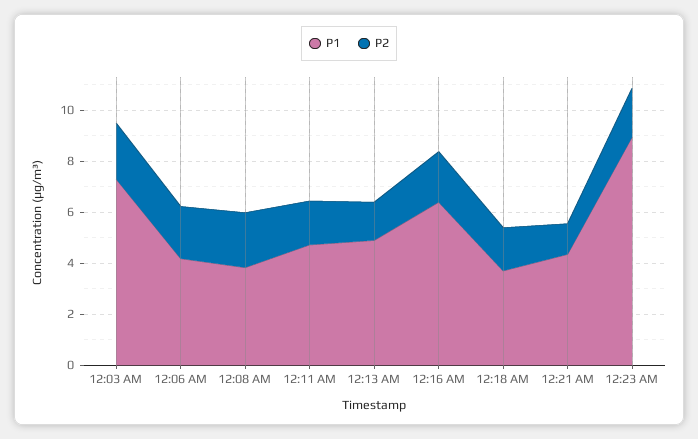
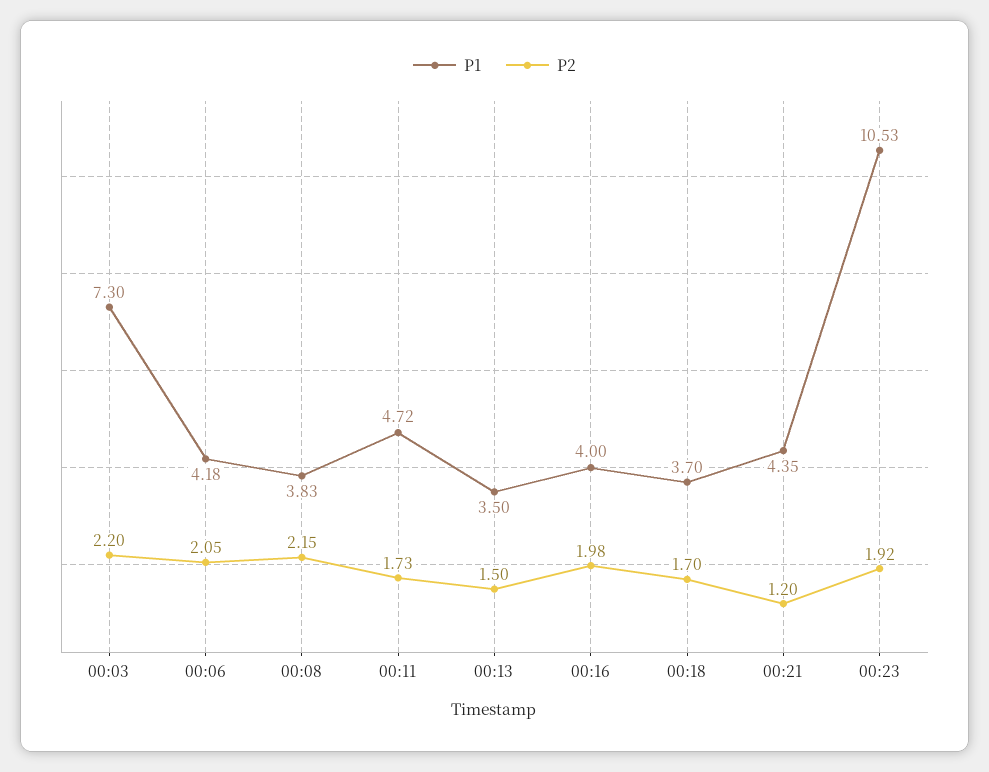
  {
    "P1": {
      "12:03 AM": 7.3,
      "12:06 AM": 4.18,
      "12:08 AM": 3.83,
      "12:11 AM": 4.72,
-     "12:13 AM": 5,
+     "12:13 AM": 3.5,
-     "12:16 AM": 6.5,
+     "12:16 AM": 4,
      "12:18 AM": 3.7,
      "12:21 AM": 4.35,
-     "12:23 AM": 9
+     "12:23 AM": 10.53
    },
    "P2": {
      "12:03 AM": 2.2,
      "12:06 AM": 2.05,
      "12:08 AM": 2.15,
      "12:11 AM": 1.73,
      "12:13 AM": 1.5,
      "12:16 AM": 1.98,
      "12:18 AM": 1.7,
      "12:21 AM": 1.2,
      "12:23 AM": 1.92
    }
  }

